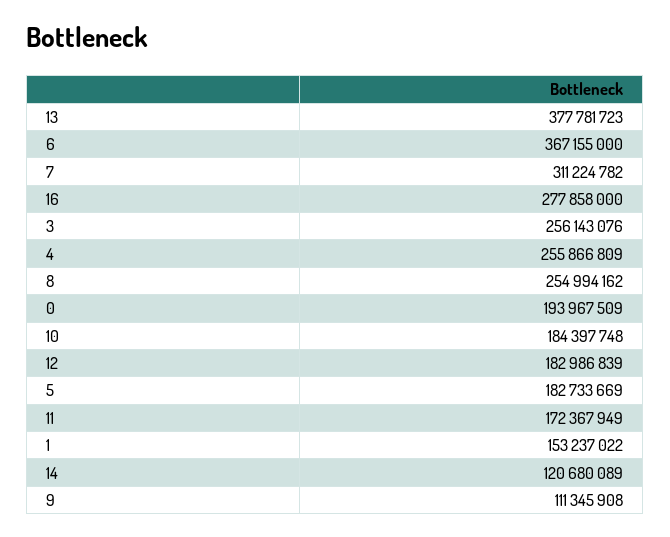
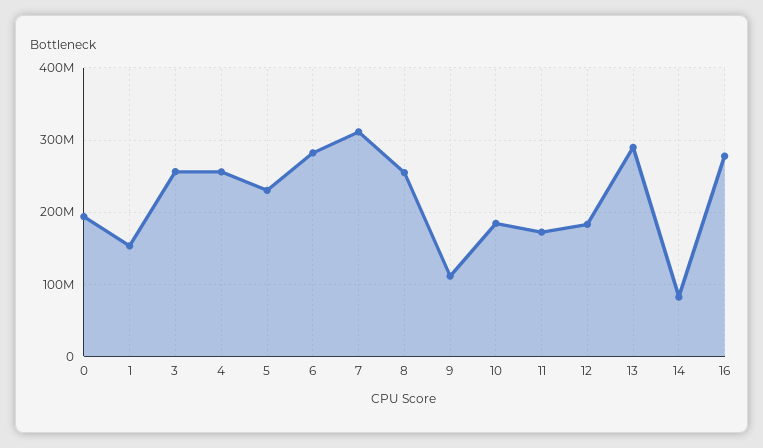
  {
-   "13": 377781723,
+   "13": 290000000,
-   "6": 367155000,
+   "6": 280000000,
    "7": 311224782,
    "16": 277858000,
    "3": 256143076,
    "4": 255866809,
    "8": 254994162,
    "0": 193967509,
    "10": 184397748,
    "12": 182986839,
-   "5": 182733669,
+   "5": 230000000,
    "11": 172367949,
    "1": 153237022,
-   "14": 120680089,
+   "14": 80000000,
    "9": 111345908
  }

